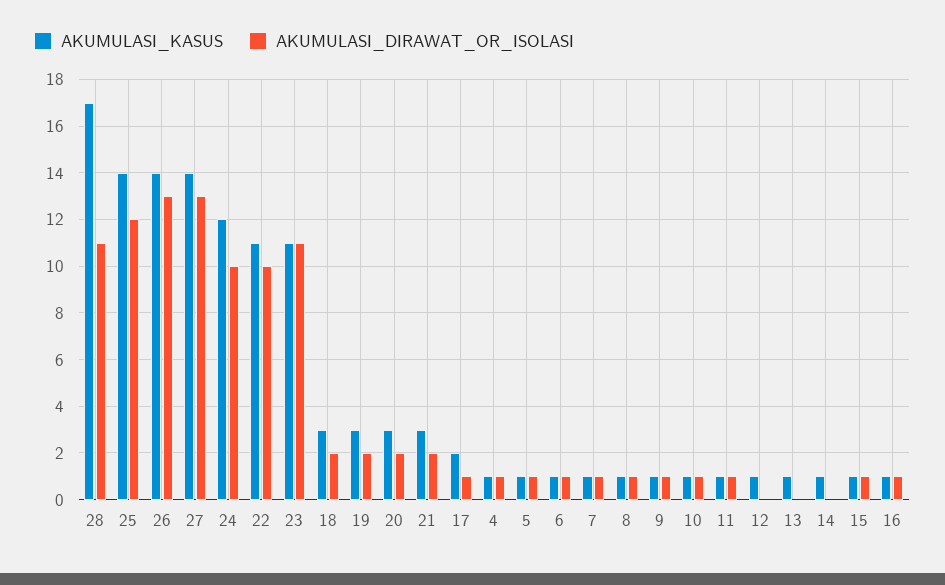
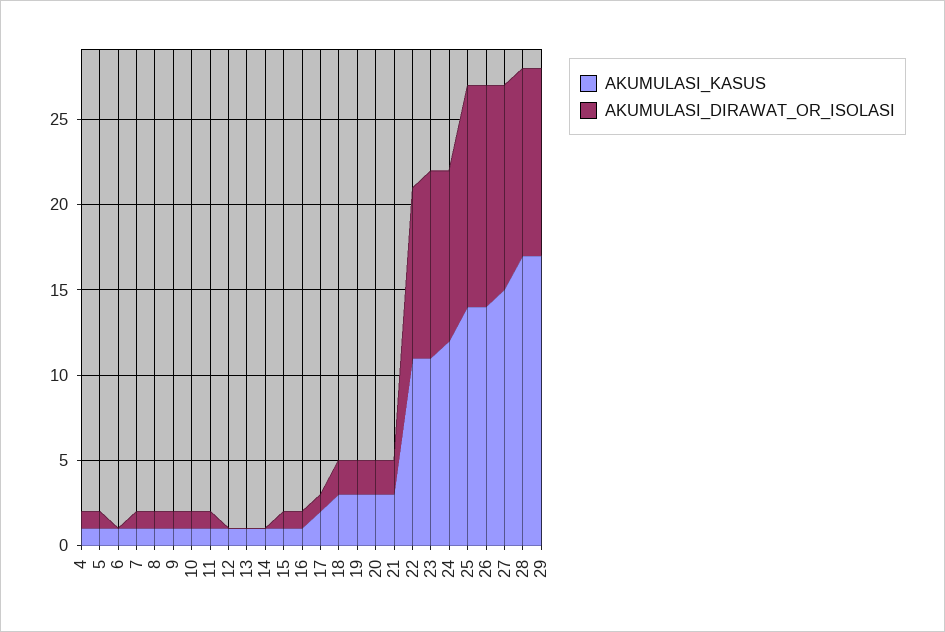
  {
    "AKUMULASI_KASUS": {
      "28": 17,
      "25": 14,
      "26": 14,
-     "27": 14,
+     "27": 15,
      "24": 12,
      "22": 11,
      "23": 11,
      "18": 3,
      "19": 3,
      "20": 3,
      "21": 3,
      "17": 2,
      "4": 1,
      "5": 1,
      "6": 1,
      "7": 1,
      "8": 1,
      "9": 1,
      "10": 1,
      "11": 1,
      "12": 1,
      "13": 1,
      "14": 1,
      "15": 1,
-     "16": 1
+     "16": 1,
+     "29": 17
    },
    "AKUMULASI_DIRAWAT_OR_ISOLASI": {
      "28": 11,
-     "25": 12,
+     "25": 13,
      "26": 13,
-     "27": 13,
+     "27": 12,
      "24": 10,
      "22": 10,
      "23": 11,
      "18": 2,
      "19": 2,
      "20": 2,
      "21": 2,
      "17": 1,
      "4": 1,
      "5": 1,
-     "6": 1,
+     "6": 0,
      "7": 1,
      "8": 1,
      "9": 1,
      "10": 1,
      "11": 1,
      "12": 0,
      "13": 0,
      "14": 0,
      "15": 1,
-     "16": 1
+     "16": 1,
+     "29": 11
    }
  }

